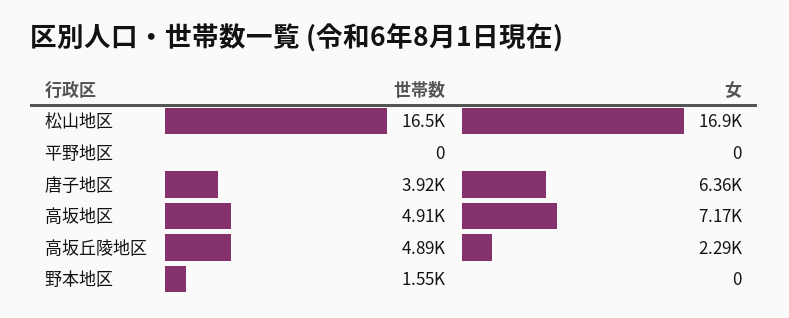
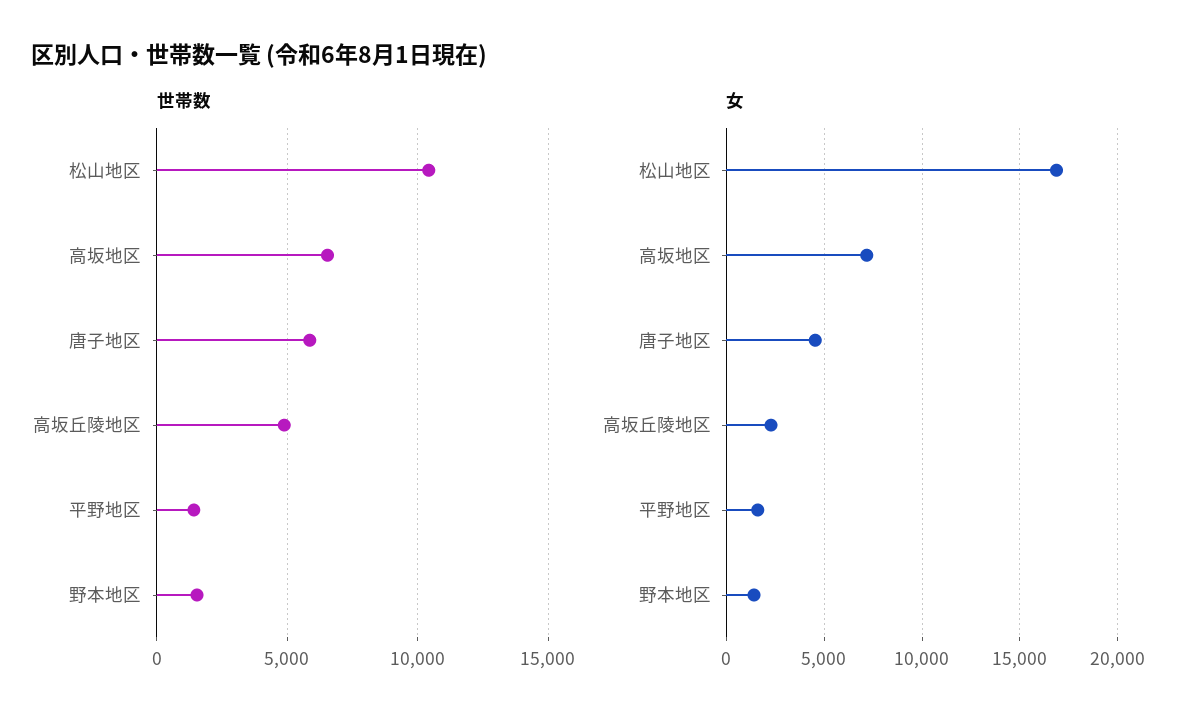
  {
    "世帯数": {
-     "松山地区": 16500,
+     "松山地区": 10500,
-     "平野地区": 0,
+     "平野地区": 1500,
-     "唐子地区": 3920,
+     "唐子地区": 6000,
-     "高坂地区": 4910,
+     "高坂地区": 6500,
      "高坂丘陵地区": 4890,
      "野本地区": 1550
    },
    "女": {
      "松山地区": 16900,
-     "平野地区": 0,
+     "平野地区": 1500,
-     "唐子地区": 6360,
+     "唐子地区": 4500,
      "高坂地区": 7170,
      "高坂丘陵地区": 2290,
-     "野本地区": 0
+     "野本地区": 1500
    }
  }

